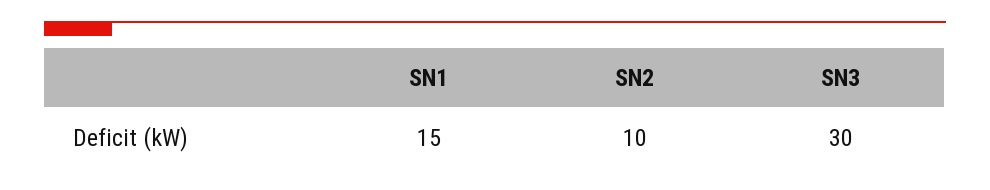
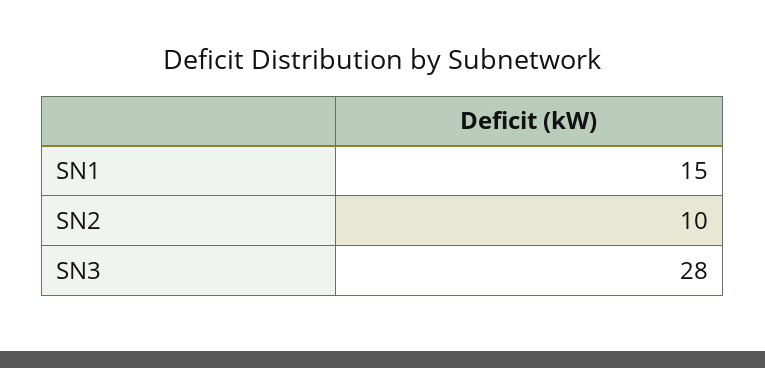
  {
    "SN1": 15,
    "SN2": 10,
-   "SN3": 30
+   "SN3": 28
  }

